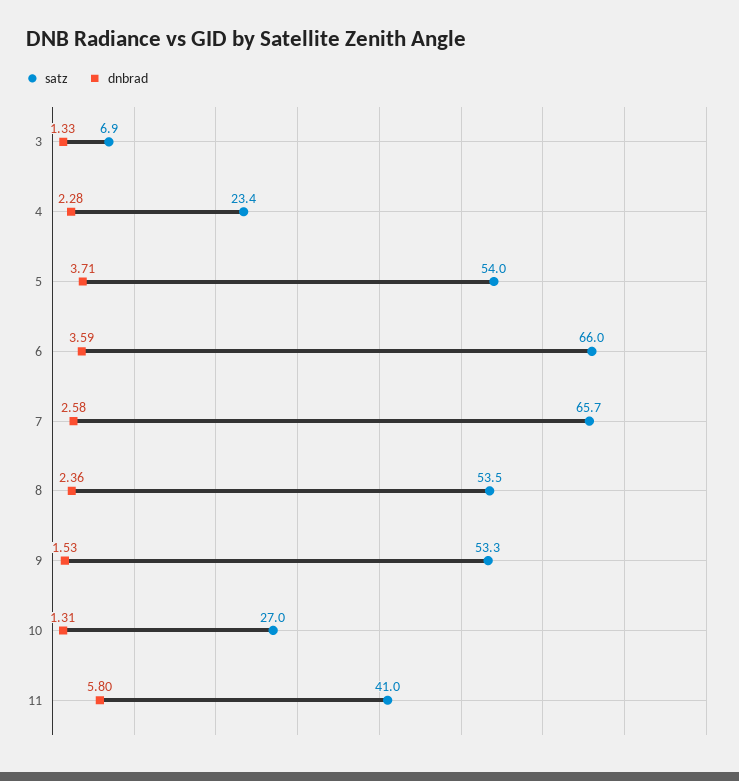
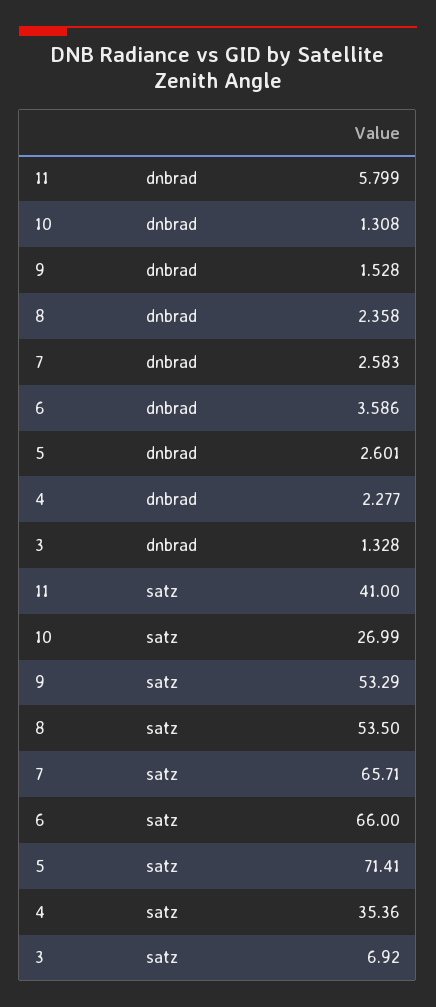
  {
    "satz": {
      "3": 6.92,
-     "4": 23.4,
+     "4": 35.36,
-     "5": 54,
+     "5": 71.41,
      "6": 66,
      "7": 65.71,
      "8": 53.5,
      "9": 53.29,
      "10": 26.99,
      "11": 41
    },
    "dnbrad": {
      "3": 1.328,
      "4": 2.277,
-     "5": 3.71,
+     "5": 2.601,
      "6": 3.586,
      "7": 2.583,
      "8": 2.358,
      "9": 1.528,
      "10": 1.308,
      "11": 5.799
    }
  }

